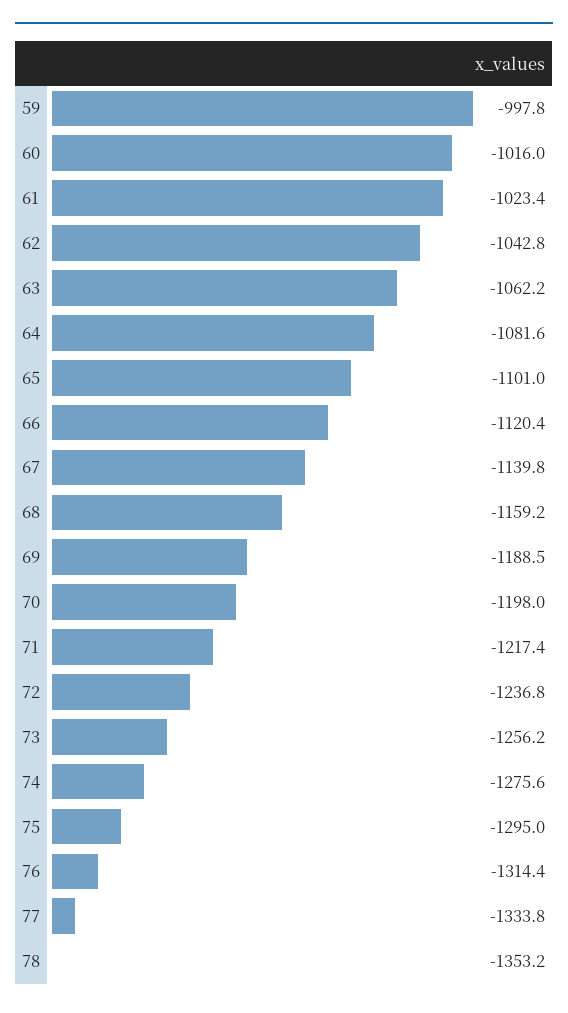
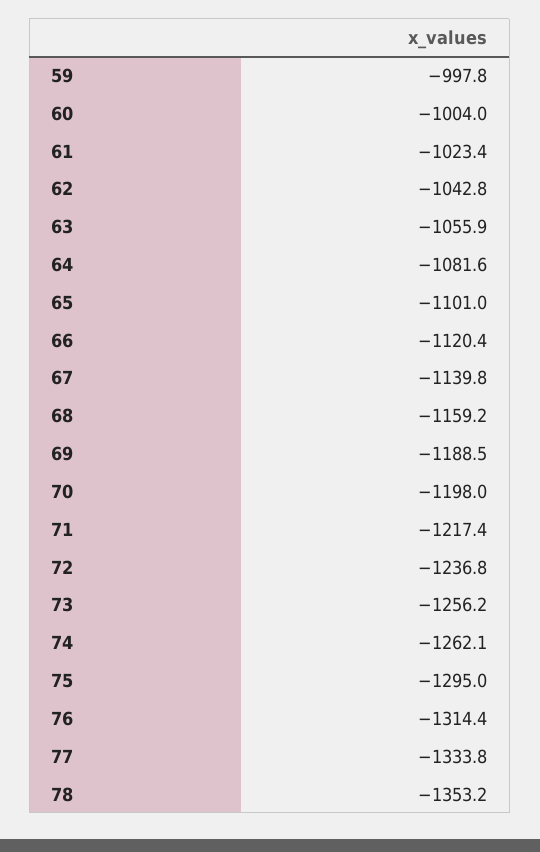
  {
    "59": -997.8,
-   "60": -1016,
+   "60": -1004,
    "61": -1023.4,
    "62": -1042.8,
-   "63": -1062.2,
+   "63": -1055.9,
    "64": -1081.6,
    "65": -1101,
    "66": -1120.4,
    "67": -1139.8,
    "68": -1159.2,
    "69": -1188.5,
    "70": -1198,
    "71": -1217.4,
    "72": -1236.8,
    "73": -1256.2,
-   "74": -1275.6,
+   "74": -1262.1,
    "75": -1295,
    "76": -1314.4,
    "77": -1333.8,
    "78": -1353.2
  }

